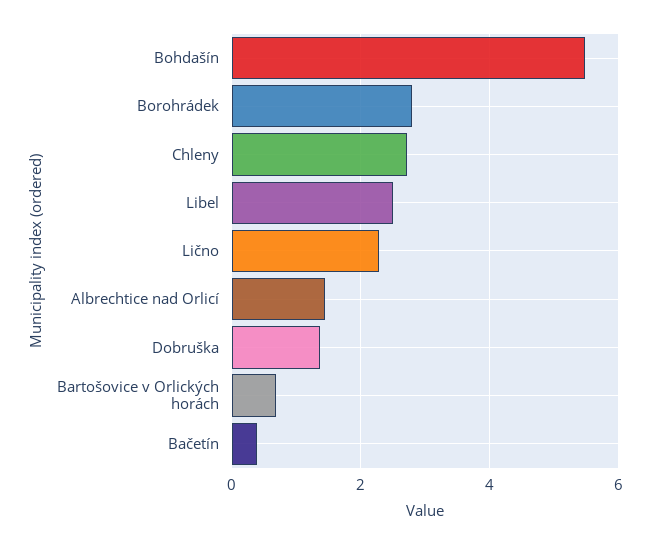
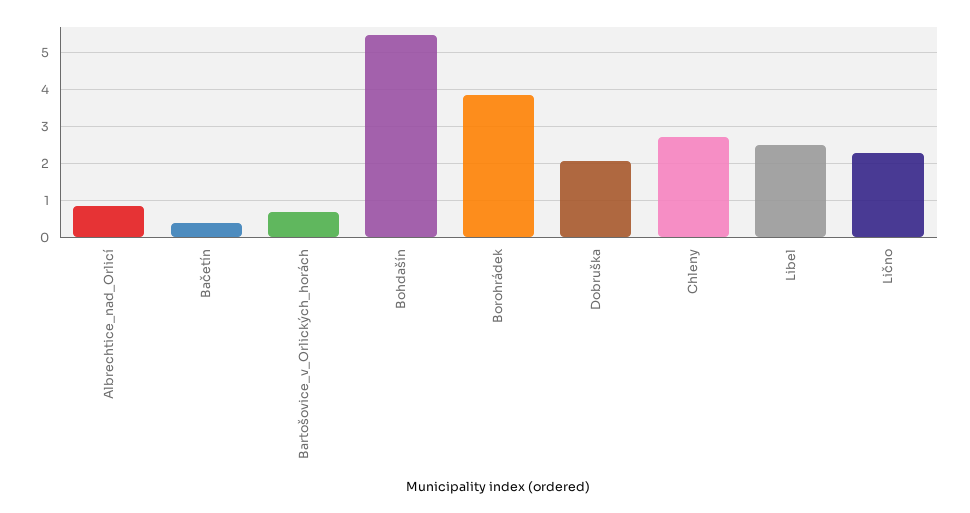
  {
    "Bohdašín": 5.4,
-   "Borohrádek": 2.8,
+   "Borohrádek": 3.8,
    "Chleny": 2.8,
    "Libel": 2.6,
    "Lično": 2.2,
-   "Albrechtice nad Orlicí": 1.4,
+   "Albrechtice nad Orlicí": 0.8,
-   "Dobruška": 1.4,
+   "Dobruška": 2,
    "Bartošovice v Orlických horách": 0.6,
    "Bačetín": 0.4
  }

